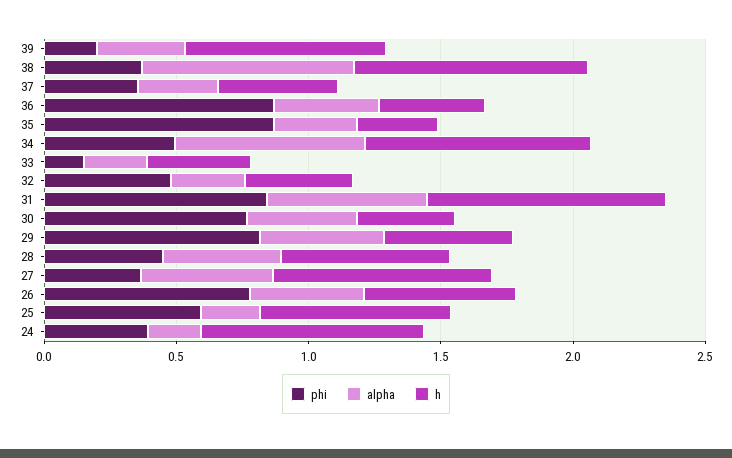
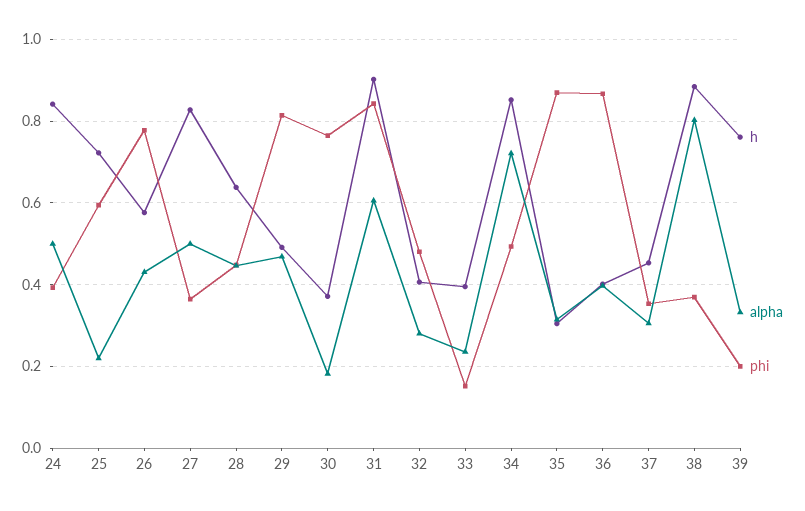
  {
    "phi": {
      "39": 0.2,
      "38": 0.36,
      "37": 0.36,
      "36": 0.86,
      "35": 0.88,
      "34": 0.5,
      "33": 0.16,
      "32": 0.48,
      "31": 0.84,
      "30": 0.76,
      "29": 0.82,
      "28": 0.44,
      "27": 0.36,
      "26": 0.78,
      "25": 0.6,
      "24": 0.4
    },
    "alpha": {
      "39": 0.34,
      "38": 0.8,
      "37": 0.3,
      "36": 0.4,
      "35": 0.32,
      "34": 0.72,
      "33": 0.24,
      "32": 0.28,
      "31": 0.6,
-     "30": 0.4,
+     "30": 0.18,
      "29": 0.46,
      "28": 0.44,
      "27": 0.5,
      "26": 0.44,
      "25": 0.22,
-     "24": 0.2
+     "24": 0.5
    },
    "h": {
      "39": 0.76,
      "38": 0.88,
      "37": 0.46,
      "36": 0.4,
      "35": 0.3,
      "34": 0.86,
      "33": 0.4,
      "32": 0.4,
      "31": 0.9,
      "30": 0.38,
      "29": 0.5,
      "28": 0.64,
      "27": 0.82,
      "26": 0.58,
      "25": 0.72,
      "24": 0.84
    }
  }

